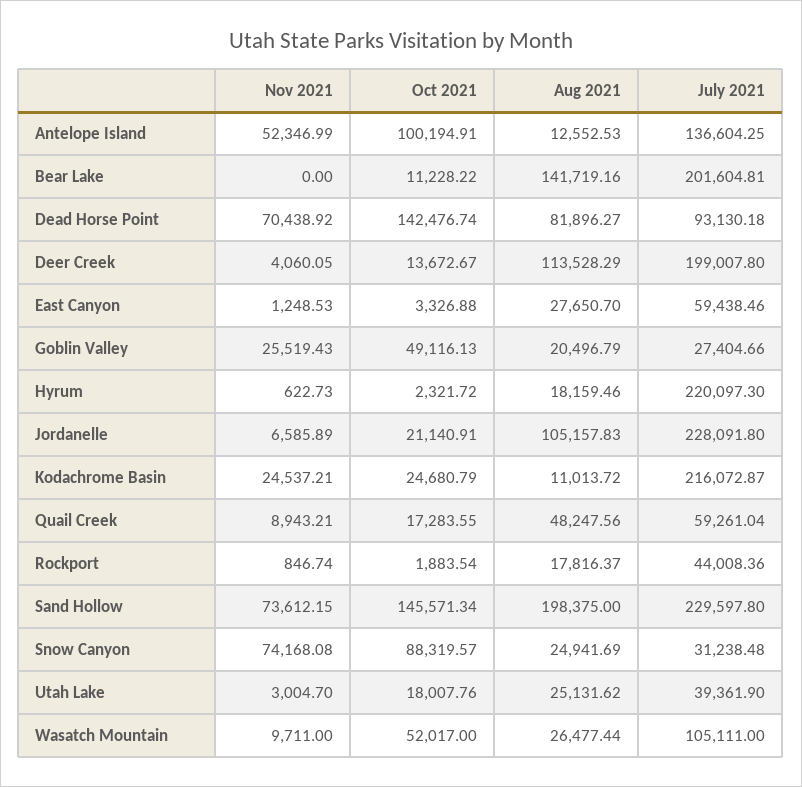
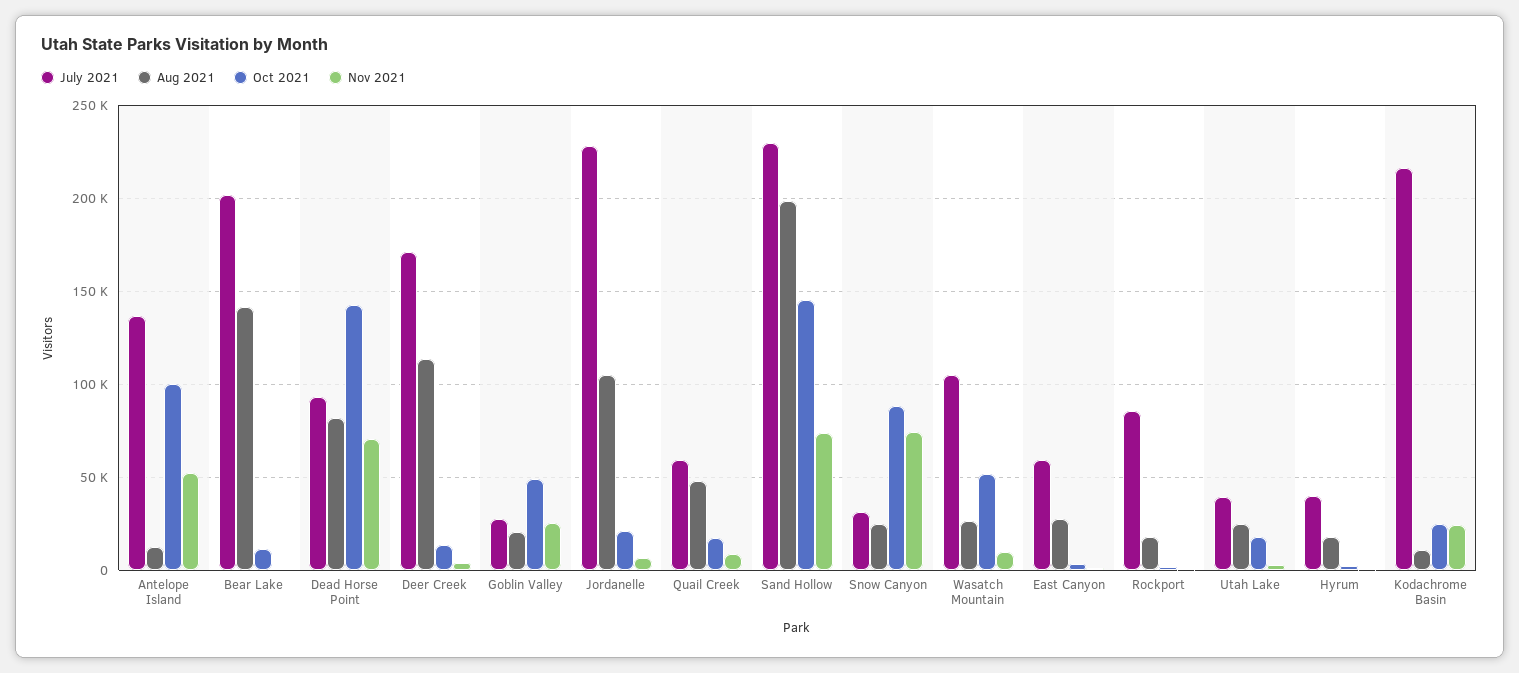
  {
    "Nov 2021": {
      "Antelope Island": 52346.99,
      "Bear Lake": 0,
      "Dead Horse Point": 70438.92,
      "Deer Creek": 4060.05,
      "East Canyon": 1248.53,
      "Goblin Valley": 25519.43,
      "Hyrum": 622.73,
      "Jordanelle": 6585.89,
      "Kodachrome Basin": 24537.21,
      "Quail Creek": 8943.21,
      "Rockport": 846.74,
      "Sand Hollow": 73612.15,
      "Snow Canyon": 74168.08,
      "Utah Lake": 3004.7,
      "Wasatch Mountain": 9711
    },
    "Oct 2021": {
      "Antelope Island": 100194.91,
      "Bear Lake": 11228.22,
      "Dead Horse Point": 142476.74,
      "Deer Creek": 13672.67,
      "East Canyon": 3326.88,
      "Goblin Valley": 49116.13,
      "Hyrum": 2321.72,
      "Jordanelle": 21140.91,
      "Kodachrome Basin": 24680.79,
      "Quail Creek": 17283.55,
      "Rockport": 1883.54,
      "Sand Hollow": 145571.34,
      "Snow Canyon": 88319.57,
      "Utah Lake": 18007.76,
      "Wasatch Mountain": 52017
    },
    "Aug 2021": {
      "Antelope Island": 12552.53,
      "Bear Lake": 141719.16,
      "Dead Horse Point": 81896.27,
      "Deer Creek": 113528.29,
      "East Canyon": 27650.7,
      "Goblin Valley": 20496.79,
      "Hyrum": 18159.46,
      "Jordanelle": 105157.83,
      "Kodachrome Basin": 11013.72,
      "Quail Creek": 48247.56,
      "Rockport": 17816.37,
      "Sand Hollow": 198375,
      "Snow Canyon": 24941.69,
      "Utah Lake": 25131.62,
      "Wasatch Mountain": 26477.44
    },
    "July 2021": {
      "Antelope Island": 136604.25,
      "Bear Lake": 201604.81,
      "Dead Horse Point": 93130.18,
-     "Deer Creek": 199007.8,
+     "Deer Creek": 170000,
      "East Canyon": 59438.46,
      "Goblin Valley": 27404.66,
-     "Hyrum": 220097.3,
+     "Hyrum": 40000,
      "Jordanelle": 228091.8,
      "Kodachrome Basin": 216072.87,
      "Quail Creek": 59261.04,
-     "Rockport": 44008.36,
+     "Rockport": 85000,
      "Sand Hollow": 229597.8,
      "Snow Canyon": 31238.48,
      "Utah Lake": 39361.9,
      "Wasatch Mountain": 105111
    }
  }

